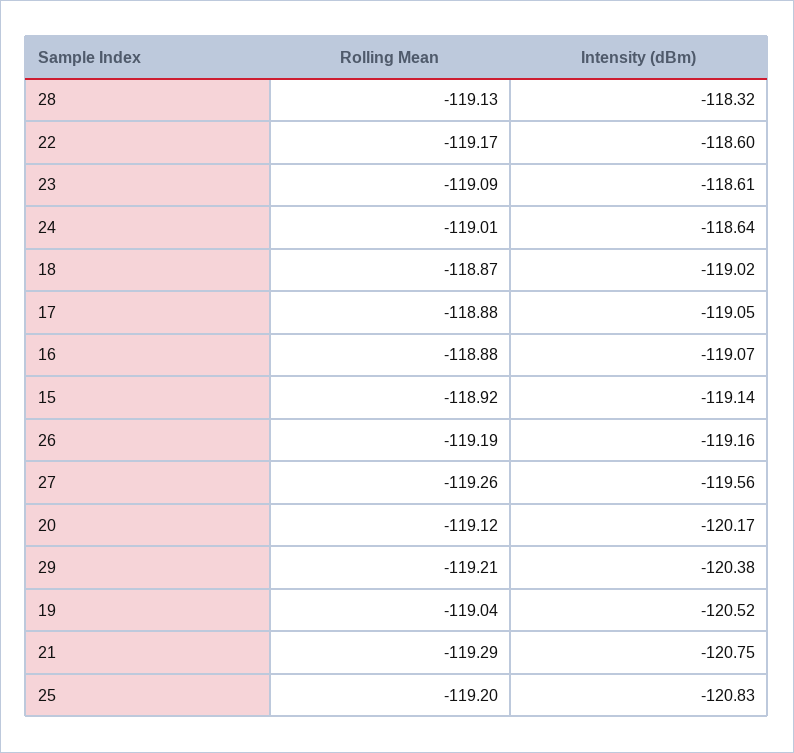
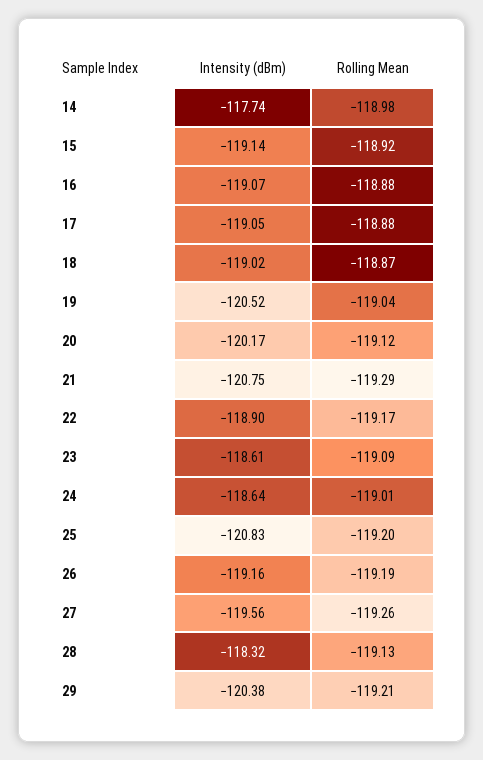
  {
    "Rolling Mean": {
      "28": -119.13,
      "22": -119.17,
      "23": -119.09,
      "24": -119.01,
      "18": -118.87,
      "17": -118.88,
      "16": -118.88,
      "15": -118.92,
      "26": -119.19,
      "27": -119.26,
      "20": -119.12,
      "29": -119.21,
      "19": -119.04,
      "21": -119.29,
-     "25": -119.2
+     "25": -119.2,
+     "14": -118.98
    },
    "Intensity (dBm)": {
      "28": -118.32,
-     "22": -118.6,
+     "22": -118.9,
      "23": -118.61,
      "24": -118.64,
      "18": -119.02,
      "17": -119.05,
      "16": -119.07,
      "15": -119.14,
      "26": -119.16,
      "27": -119.56,
      "20": -120.17,
      "29": -120.38,
      "19": -120.52,
      "21": -120.75,
-     "25": -120.83
+     "25": -120.83,
+     "14": -117.74
    }
  }

